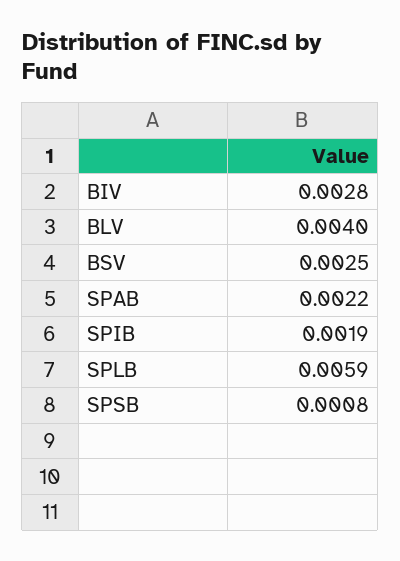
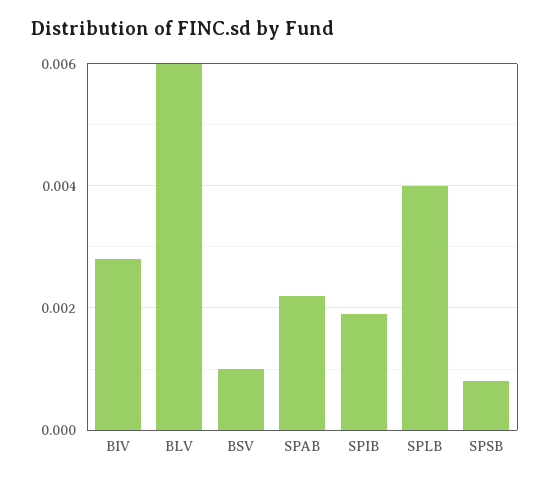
  {
    "BIV": 0.0028,
-   "BLV": 0.004,
+   "BLV": 0.006,
-   "BSV": 0.0025,
+   "BSV": 0.001,
    "SPAB": 0.0022,
    "SPIB": 0.0019,
-   "SPLB": 0.0059,
+   "SPLB": 0.004,
    "SPSB": 0.0008
  }

